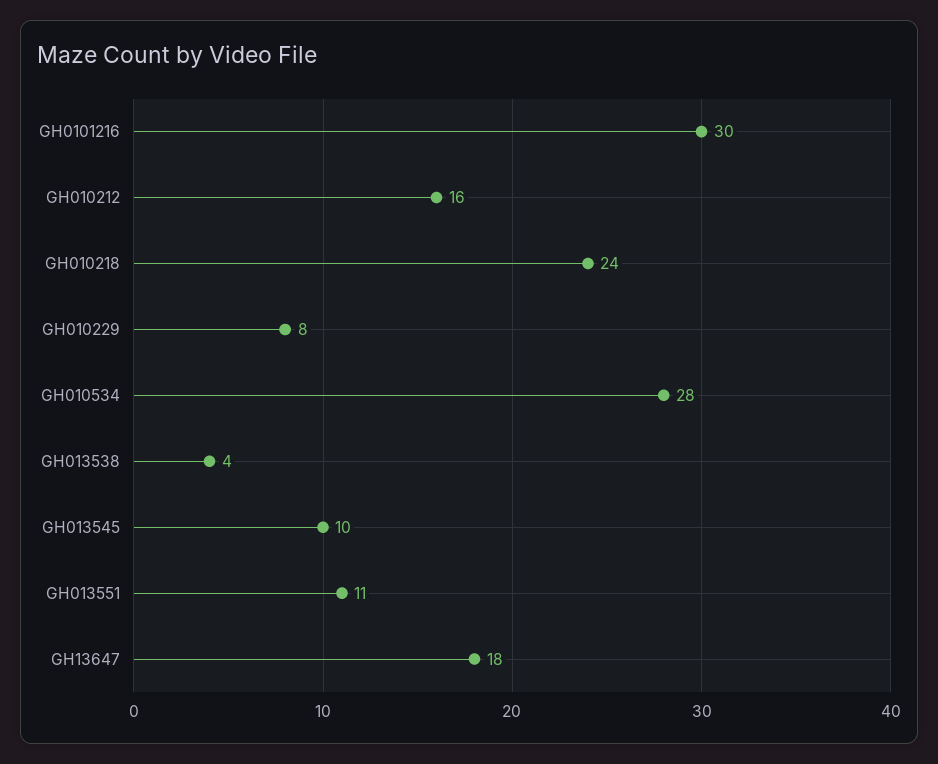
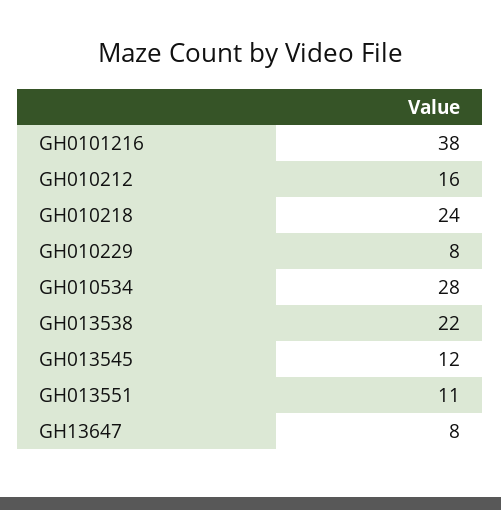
  {
-   "GH0101216": 30,
+   "GH0101216": 38,
    "GH010212": 16,
    "GH010218": 24,
    "GH010229": 8,
    "GH010534": 28,
-   "GH013538": 4,
+   "GH013538": 22,
-   "GH013545": 10,
+   "GH013545": 12,
    "GH013551": 11,
-   "GH13647": 18
+   "GH13647": 8
  }

